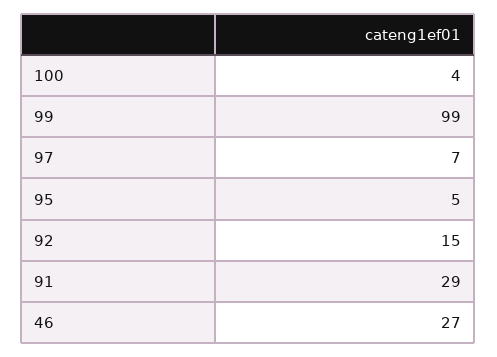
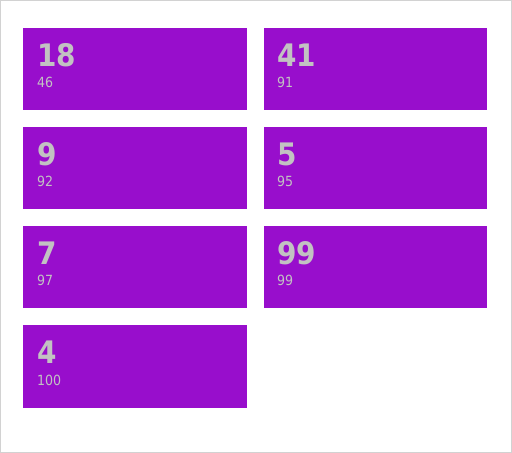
  {
    "100": 4,
    "99": 99,
    "97": 7,
    "95": 5,
-   "92": 15,
+   "92": 9,
-   "91": 29,
+   "91": 41,
-   "46": 27
+   "46": 18
  }

